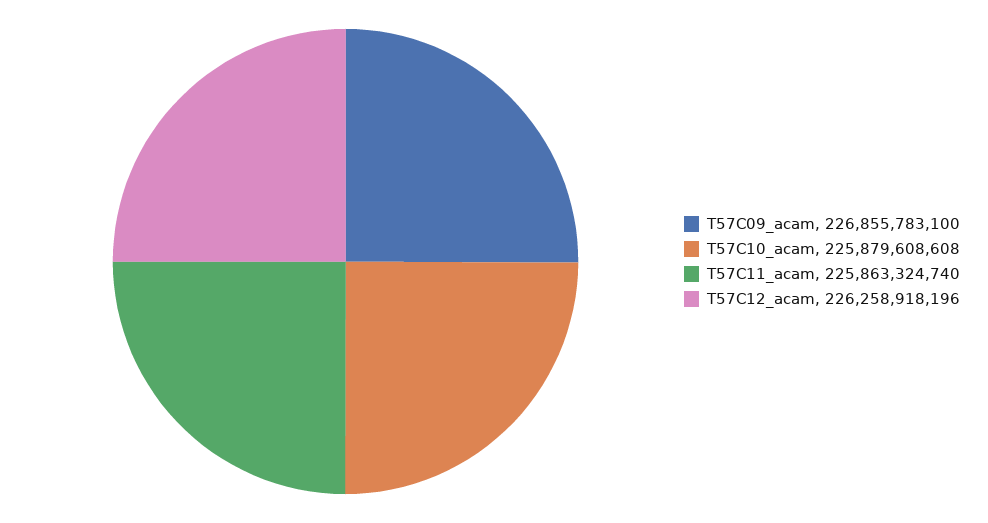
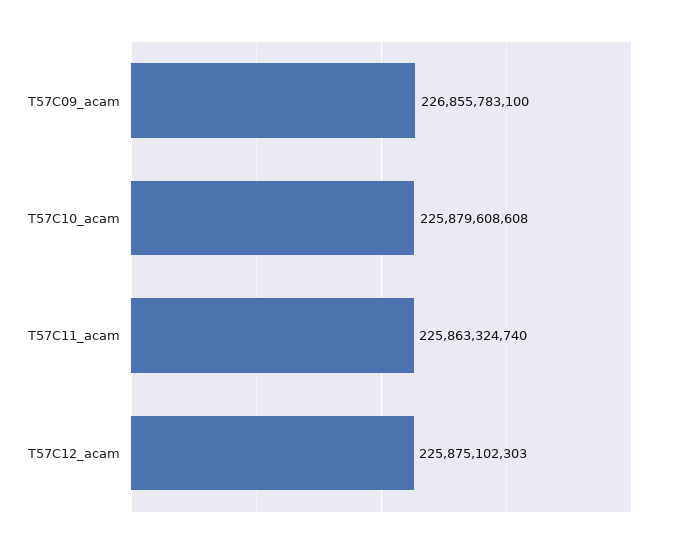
  {
    "T57C09_acam": 226855783100,
    "T57C10_acam": 225879608608,
    "T57C11_acam": 225863324740,
-   "T57C12_acam": 226258918196
+   "T57C12_acam": 225875102303
  }

